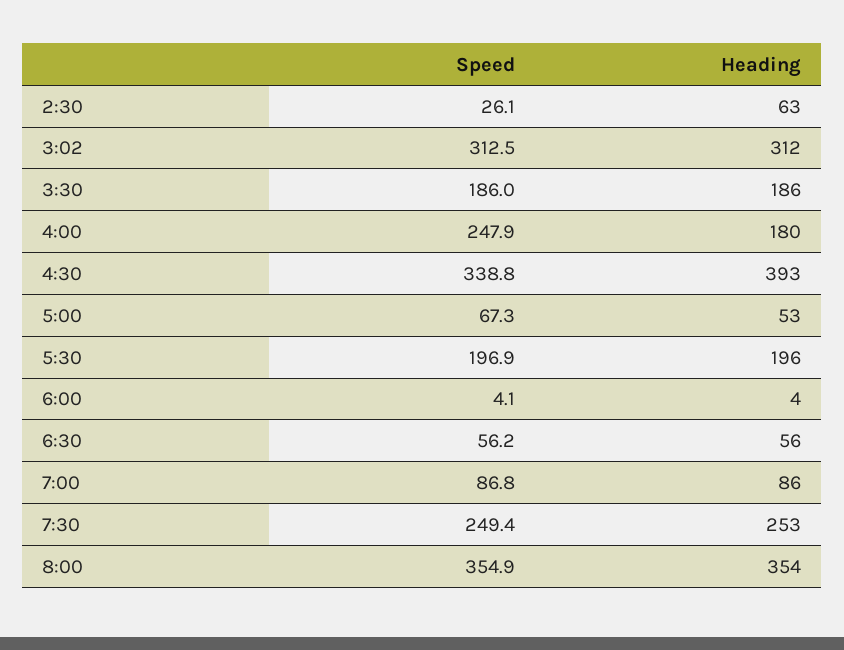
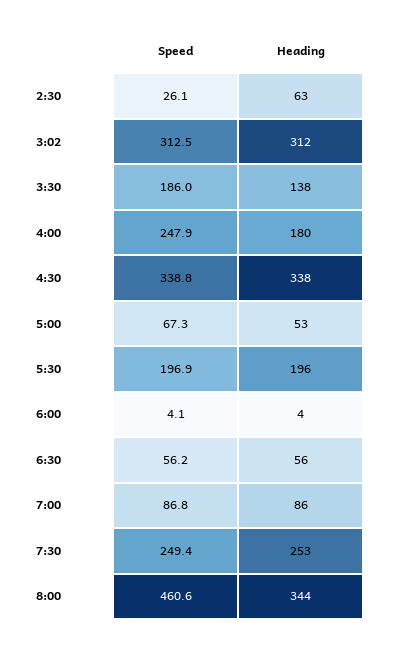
  {
    "Speed": {
      "2:30": 26.1,
      "3:02": 312.5,
      "3:30": 186,
      "4:00": 247.9,
      "4:30": 338.8,
      "5:00": 67.3,
      "5:30": 196.9,
      "6:00": 4.1,
      "6:30": 56.2,
      "7:00": 86.8,
      "7:30": 249.4,
-     "8:00": 354.9
+     "8:00": 460.6
    },
    "Heading": {
      "2:30": 63,
      "3:02": 312,
-     "3:30": 186,
+     "3:30": 138,
      "4:00": 180,
-     "4:30": 393,
+     "4:30": 338,
      "5:00": 53,
      "5:30": 196,
      "6:00": 4,
      "6:30": 56,
      "7:00": 86,
      "7:30": 253,
-     "8:00": 354
+     "8:00": 344
    }
  }

